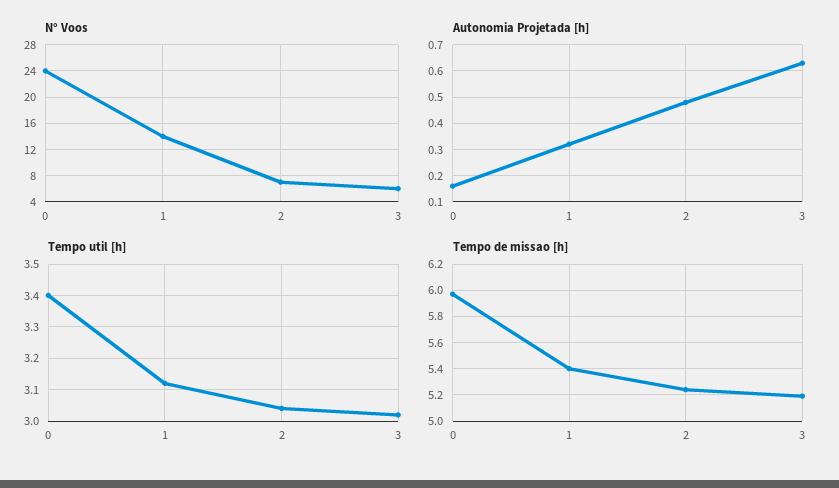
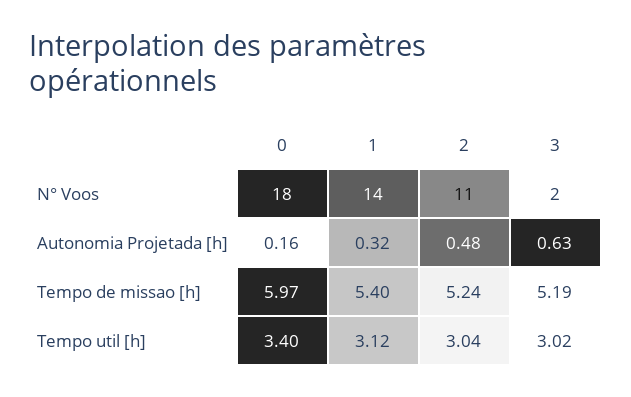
  {
    "N° Voos": {
-     "0": 24,
+     "0": 18,
      "1": 14,
-     "2": 7,
+     "2": 11,
-     "3": 6
+     "3": 2
    },
    "Autonomia Projetada [h]": {
      "0": 0.16,
      "1": 0.32,
      "2": 0.48,
      "3": 0.63
    },
    "Tempo util [h]": {
      "0": 3.4,
      "1": 3.12,
      "2": 3.04,
      "3": 3.02
    },
    "Tempo de missao [h]": {
      "0": 5.97,
      "1": 5.4,
      "2": 5.24,
      "3": 5.19
    }
  }

